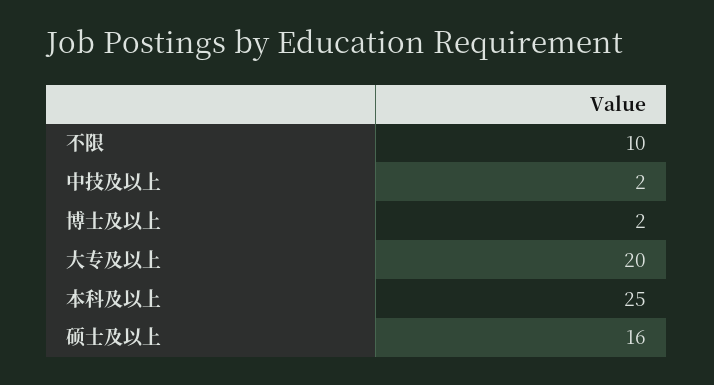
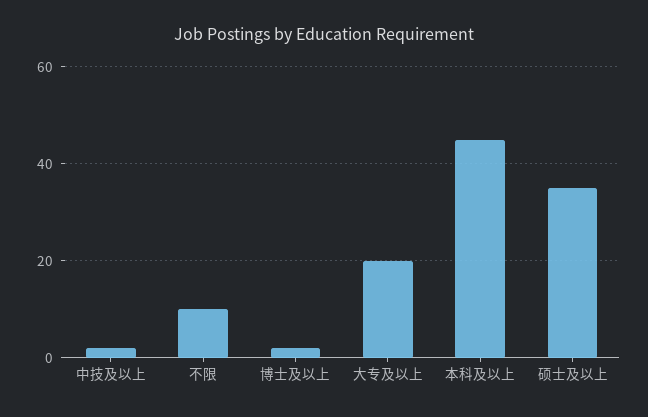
  {
    "不限": 10,
    "中技及以上": 2,
    "博士及以上": 2,
    "大专及以上": 20,
-   "本科及以上": 25,
+   "本科及以上": 45,
-   "硕士及以上": 16
+   "硕士及以上": 35
  }

